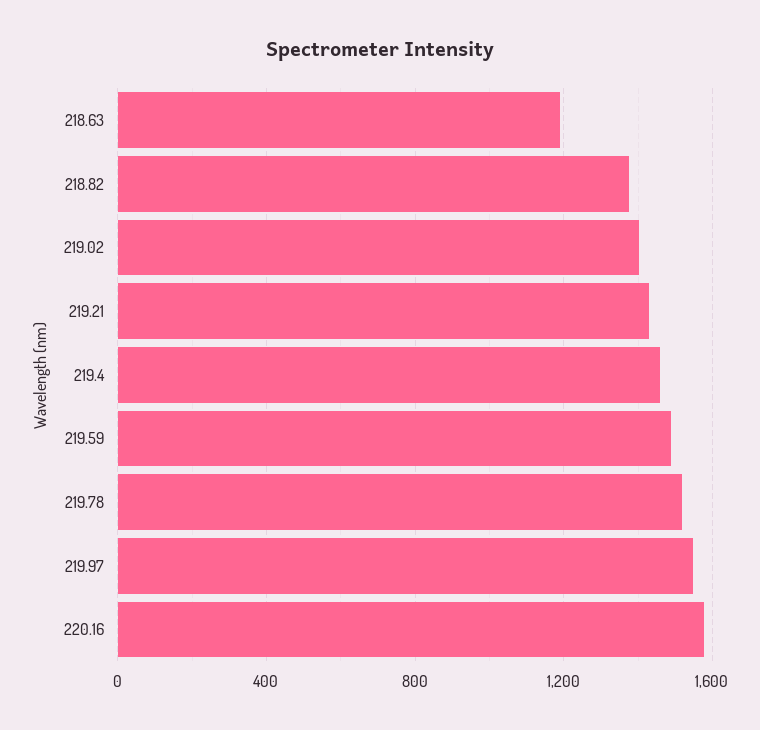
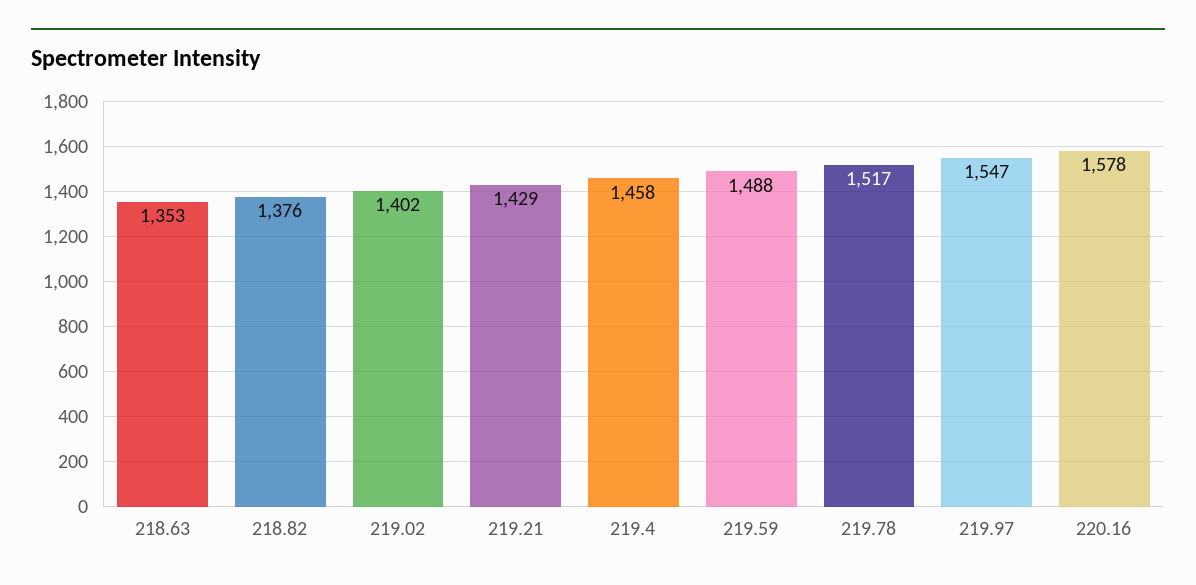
  {
-   "218.63": 1200,
+   "218.63": 1353,
    "218.82": 1376,
    "219.02": 1402,
    "219.21": 1429,
    "219.4": 1458,
    "219.59": 1488,
    "219.78": 1517,
    "219.97": 1547,
    "220.16": 1578
  }

